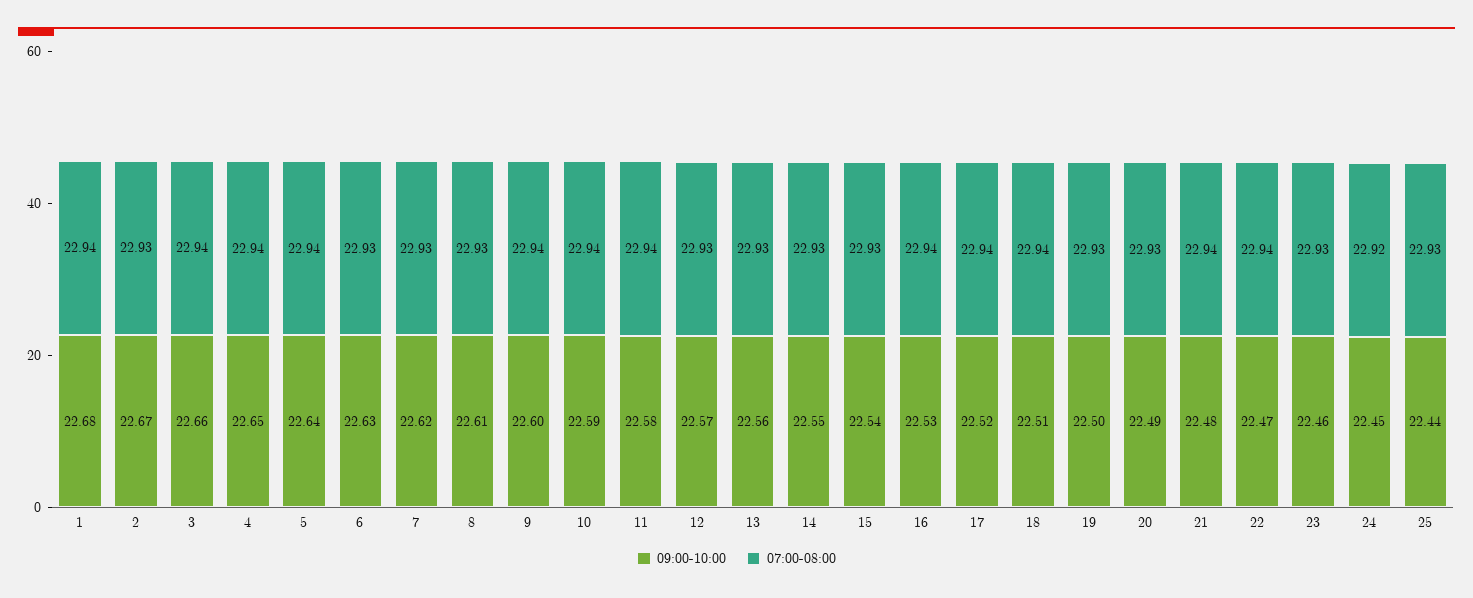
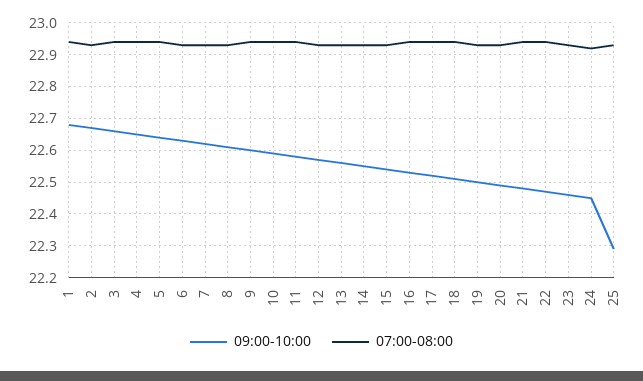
  {
    "09:00-10:00": {
      "1": 22.68,
      "2": 22.67,
      "3": 22.66,
      "4": 22.65,
      "5": 22.64,
      "6": 22.63,
      "7": 22.62,
      "8": 22.61,
      "9": 22.6,
      "10": 22.59,
      "11": 22.58,
      "12": 22.57,
      "13": 22.56,
      "14": 22.55,
      "15": 22.54,
      "16": 22.53,
      "17": 22.52,
      "18": 22.51,
      "19": 22.5,
      "20": 22.49,
      "21": 22.48,
      "22": 22.47,
      "23": 22.46,
      "24": 22.45,
-     "25": 22.44
+     "25": 22.3
    },
    "07:00-08:00": {
      "1": 22.94,
      "2": 22.93,
      "3": 22.94,
      "4": 22.94,
      "5": 22.94,
      "6": 22.93,
      "7": 22.93,
      "8": 22.93,
      "9": 22.94,
      "10": 22.94,
      "11": 22.94,
      "12": 22.93,
      "13": 22.93,
      "14": 22.93,
      "15": 22.93,
      "16": 22.94,
      "17": 22.94,
      "18": 22.94,
      "19": 22.93,
      "20": 22.93,
      "21": 22.94,
      "22": 22.94,
      "23": 22.93,
      "24": 22.92,
      "25": 22.93
    }
  }

